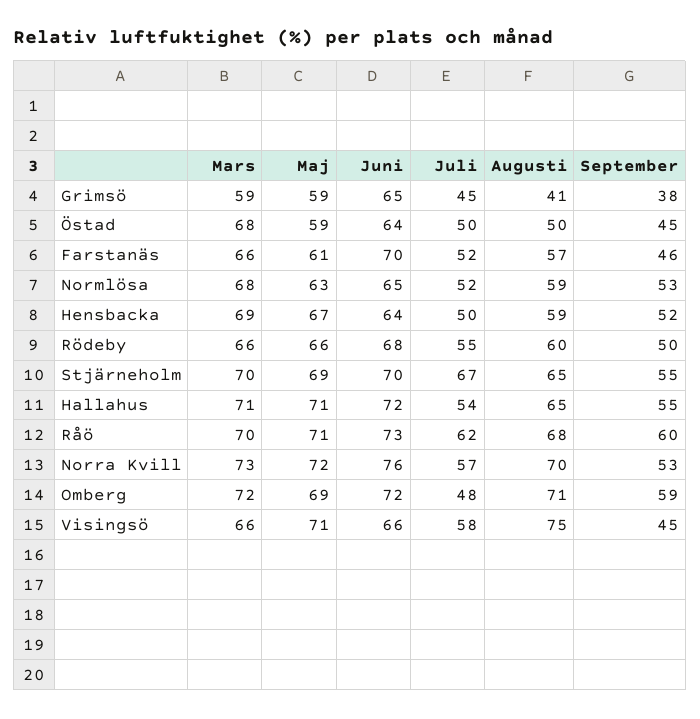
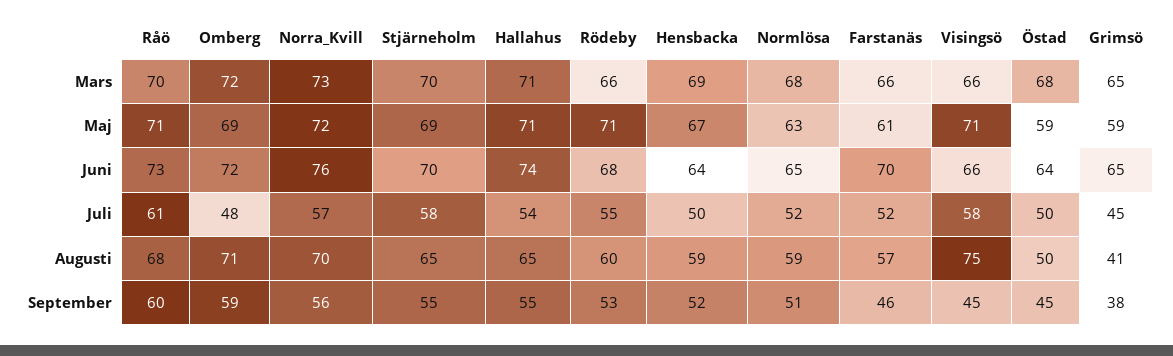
  {
    "Mars": {
-     "Grimsö": 59,
+     "Grimsö": 65,
      "Östad": 68,
      "Farstanäs": 66,
      "Normlösa": 68,
      "Hensbacka": 69,
      "Rödeby": 66,
      "Stjärneholm": 70,
      "Hallahus": 71,
      "Råö": 70,
      "Norra Kvill": 73,
      "Omberg": 72,
      "Visingsö": 66
    },
    "Maj": {
      "Grimsö": 59,
      "Östad": 59,
      "Farstanäs": 61,
      "Normlösa": 63,
      "Hensbacka": 67,
-     "Rödeby": 66,
+     "Rödeby": 71,
      "Stjärneholm": 69,
      "Hallahus": 71,
      "Råö": 71,
      "Norra Kvill": 72,
      "Omberg": 69,
      "Visingsö": 71
    },
    "Juni": {
      "Grimsö": 65,
      "Östad": 64,
      "Farstanäs": 70,
      "Normlösa": 65,
      "Hensbacka": 64,
      "Rödeby": 68,
      "Stjärneholm": 70,
-     "Hallahus": 72,
+     "Hallahus": 74,
      "Råö": 73,
      "Norra Kvill": 76,
      "Omberg": 72,
      "Visingsö": 66
    },
    "Juli": {
      "Grimsö": 45,
      "Östad": 50,
      "Farstanäs": 52,
      "Normlösa": 52,
      "Hensbacka": 50,
      "Rödeby": 55,
-     "Stjärneholm": 67,
+     "Stjärneholm": 58,
      "Hallahus": 54,
-     "Råö": 62,
+     "Råö": 61,
      "Norra Kvill": 57,
      "Omberg": 48,
      "Visingsö": 58
    },
    "Augusti": {
      "Grimsö": 41,
      "Östad": 50,
      "Farstanäs": 57,
      "Normlösa": 59,
      "Hensbacka": 59,
      "Rödeby": 60,
      "Stjärneholm": 65,
      "Hallahus": 65,
      "Råö": 68,
      "Norra Kvill": 70,
      "Omberg": 71,
      "Visingsö": 75
    },
    "September": {
      "Grimsö": 38,
      "Östad": 45,
      "Farstanäs": 46,
-     "Normlösa": 53,
+     "Normlösa": 51,
      "Hensbacka": 52,
-     "Rödeby": 50,
+     "Rödeby": 53,
      "Stjärneholm": 55,
      "Hallahus": 55,
      "Råö": 60,
-     "Norra Kvill": 53,
+     "Norra Kvill": 56,
      "Omberg": 59,
      "Visingsö": 45
    }
  }

